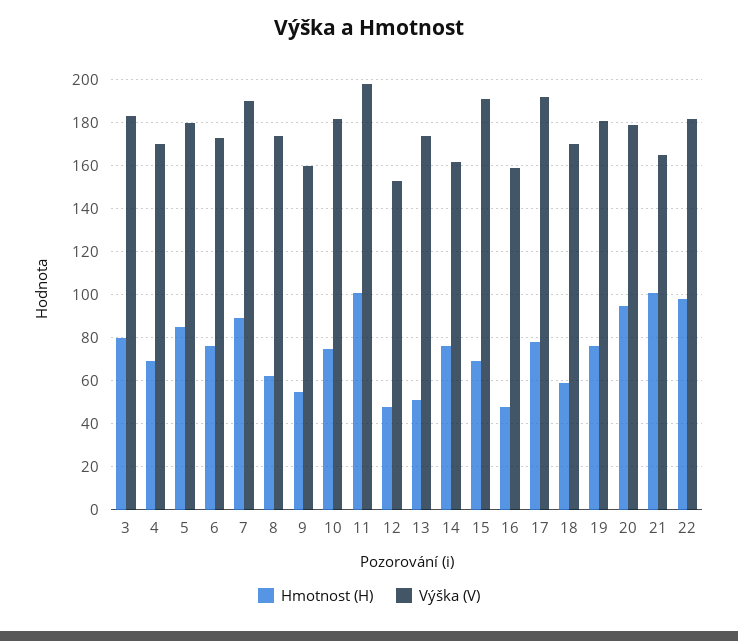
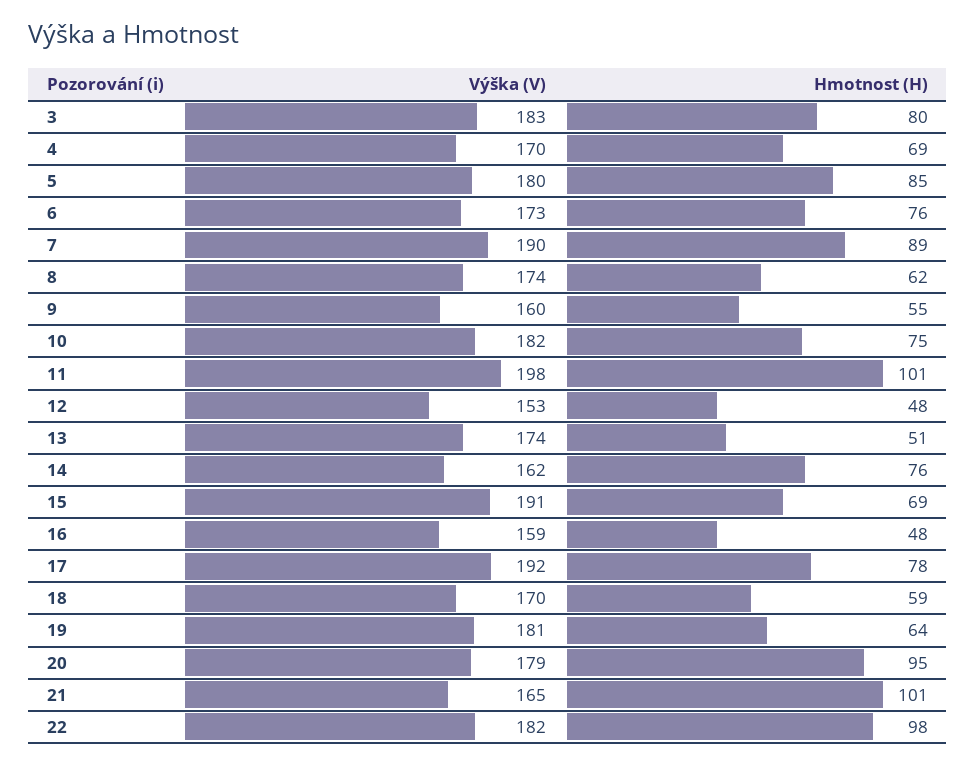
  {
    "Hmotnost (H)": {
      "3": 80,
      "4": 69,
      "5": 85,
      "6": 76,
      "7": 89,
      "8": 62,
      "9": 55,
      "10": 75,
      "11": 101,
      "12": 48,
      "13": 51,
      "14": 76,
      "15": 69,
      "16": 48,
      "17": 78,
      "18": 59,
-     "19": 75,
+     "19": 64,
      "20": 95,
      "21": 101,
      "22": 98
    },
    "Výška (V)": {
      "3": 183,
      "4": 170,
      "5": 180,
      "6": 173,
      "7": 190,
      "8": 174,
      "9": 160,
      "10": 182,
      "11": 198,
      "12": 153,
      "13": 174,
      "14": 162,
      "15": 191,
      "16": 159,
      "17": 192,
      "18": 170,
      "19": 181,
      "20": 179,
      "21": 165,
      "22": 182
    }
  }

